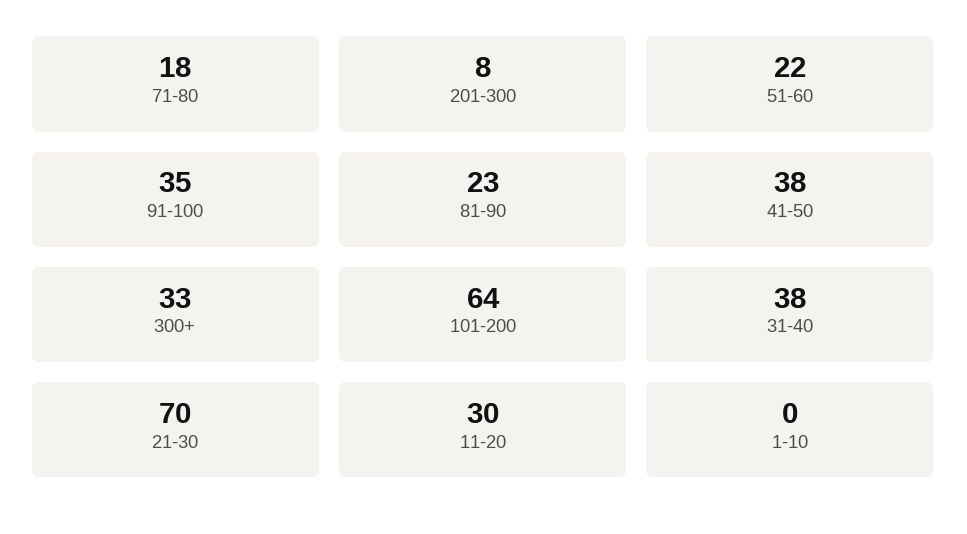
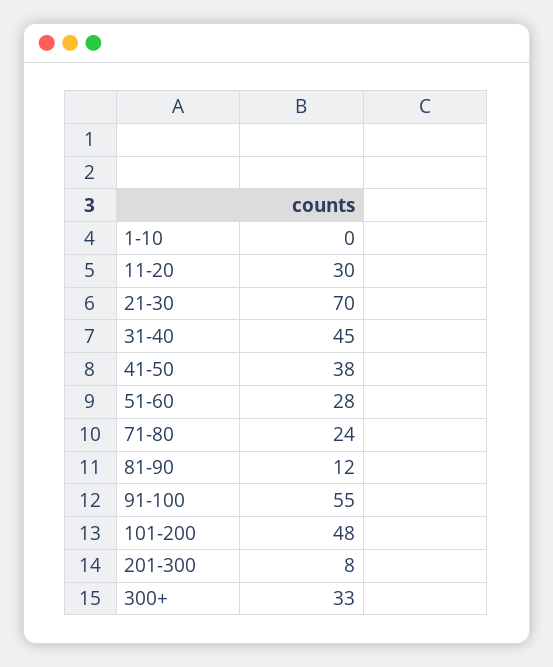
  {
-   "71-80": 18,
+   "71-80": 24,
    "201-300": 8,
-   "51-60": 22,
+   "51-60": 28,
-   "91-100": 35,
+   "91-100": 55,
-   "81-90": 23,
+   "81-90": 12,
    "41-50": 38,
    "300+": 33,
-   "101-200": 64,
+   "101-200": 48,
-   "31-40": 38,
+   "31-40": 45,
    "21-30": 70,
    "11-20": 30,
    "1-10": 0
  }

